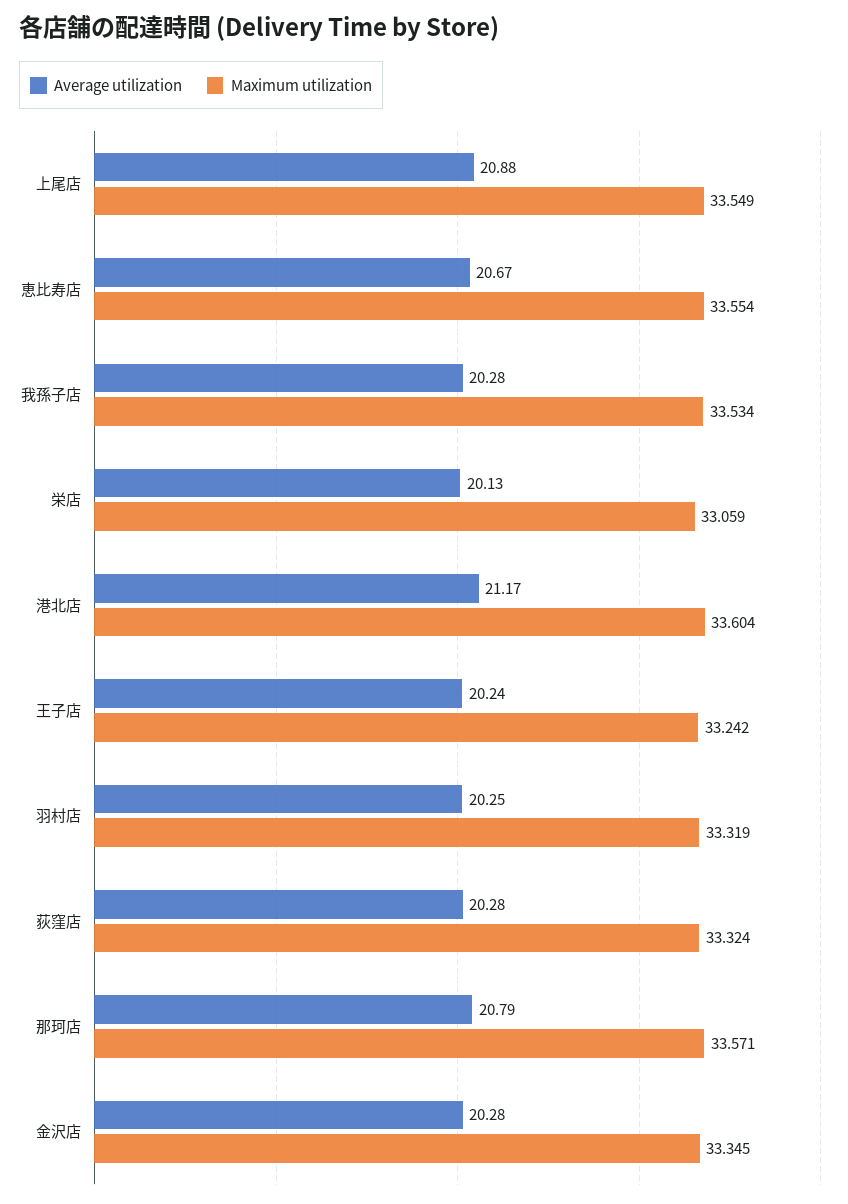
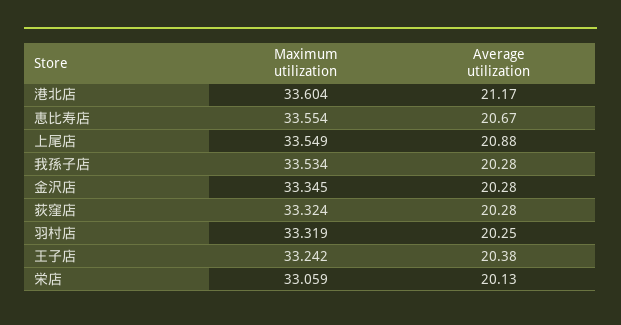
  {
    "Average utilization": {
      "上尾店": 20.88,
      "恵比寿店": 20.67,
      "我孫子店": 20.28,
      "栄店": 20.13,
      "港北店": 21.17,
-     "王子店": 20.24,
+     "王子店": 20.38,
      "羽村店": 20.25,
      "荻窪店": 20.28,
-     "那珂店": 20.79,
      "金沢店": 20.28
    },
    "Maximum utilization": {
      "上尾店": 33.549,
      "恵比寿店": 33.554,
      "我孫子店": 33.534,
      "栄店": 33.059,
      "港北店": 33.604,
      "王子店": 33.242,
      "羽村店": 33.319,
      "荻窪店": 33.324,
-     "那珂店": 33.571,
      "金沢店": 33.345
    }
  }

